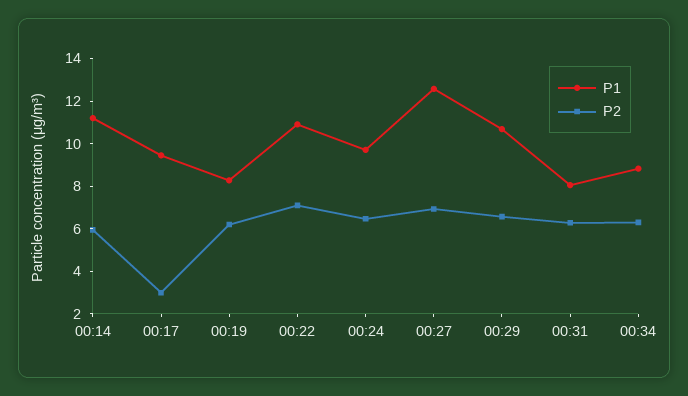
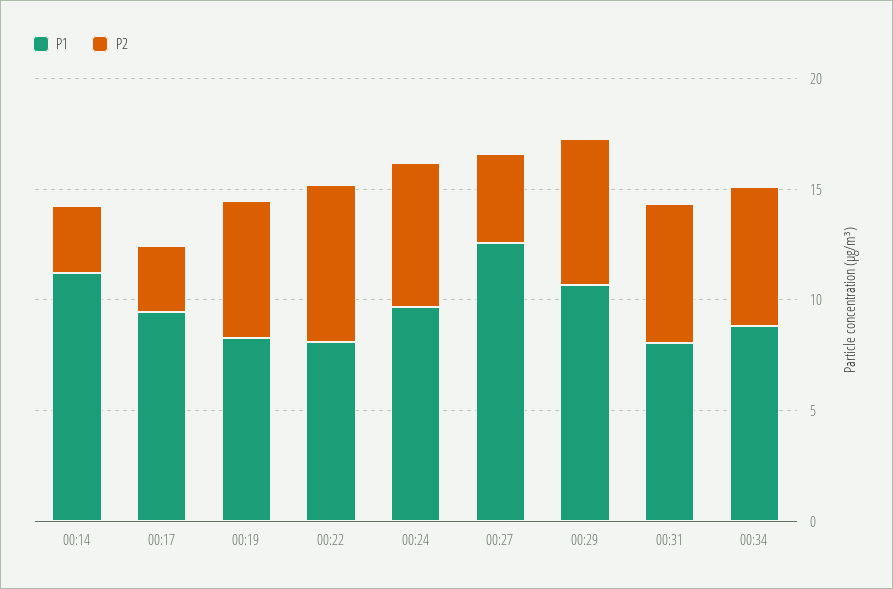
  {
    "P1": {
      "00:14": 11,
      "00:17": 9.5,
      "00:19": 8.5,
-     "00:22": 11,
+     "00:22": 8,
      "00:24": 9.5,
      "00:27": 12.5,
      "00:29": 10.5,
      "00:31": 8,
      "00:34": 9
    },
    "P2": {
-     "00:14": 6,
+     "00:14": 3,
      "00:17": 3,
      "00:19": 6,
      "00:22": 7,
      "00:24": 6.5,
-     "00:27": 7,
+     "00:27": 4,
      "00:29": 6.5,
      "00:31": 6.5,
      "00:34": 6.5
    }
  }

